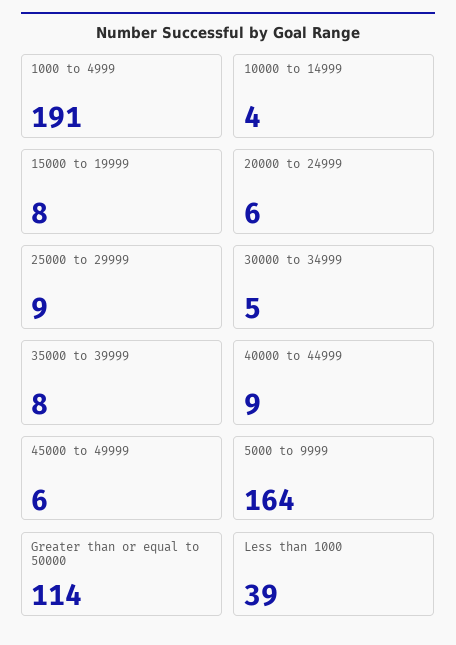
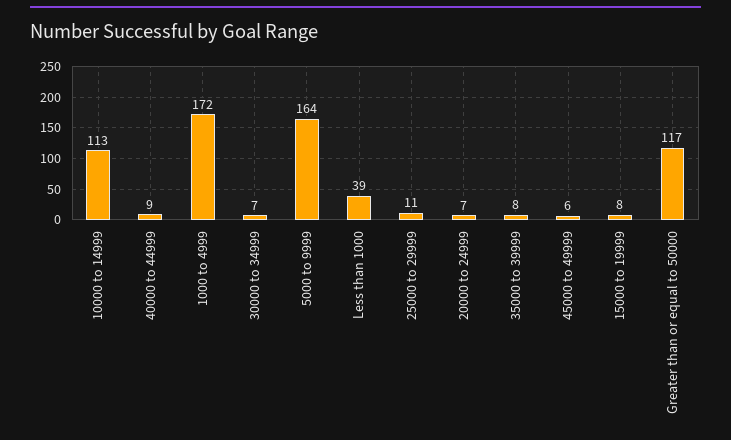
  {
-   "1000 to 4999": 191,
+   "1000 to 4999": 172,
-   "10000 to 14999": 4,
+   "10000 to 14999": 113,
    "15000 to 19999": 8,
-   "20000 to 24999": 6,
+   "20000 to 24999": 7,
-   "25000 to 29999": 9,
+   "25000 to 29999": 11,
-   "30000 to 34999": 5,
+   "30000 to 34999": 7,
    "35000 to 39999": 8,
    "40000 to 44999": 9,
    "45000 to 49999": 6,
    "5000 to 9999": 164,
-   "Greater than or equal to 50000": 114,
+   "Greater than or equal to 50000": 117,
    "Less than 1000": 39
  }

